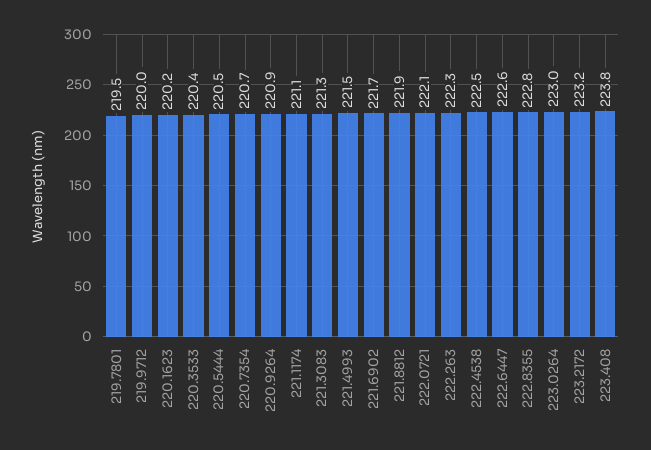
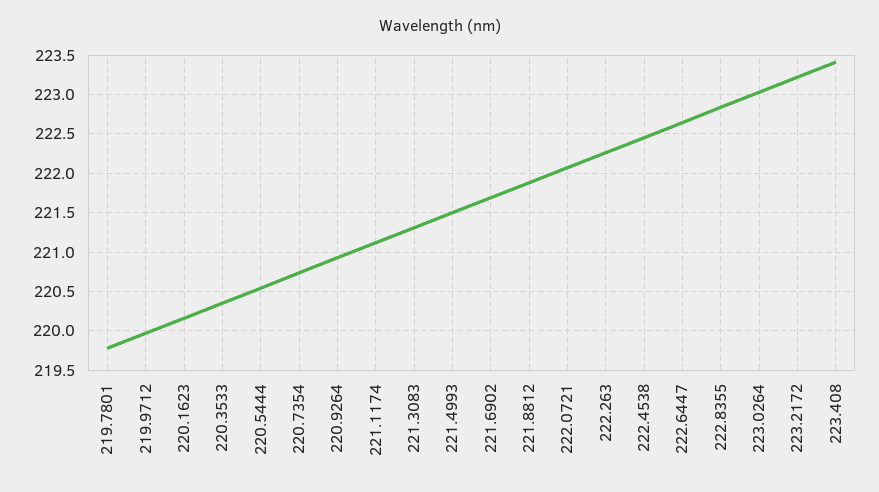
  {
-   "219.7801": 219.5,
+   "219.7801": 219.8,
    "219.9712": 220,
    "220.1623": 220.2,
    "220.3533": 220.4,
    "220.5444": 220.5,
    "220.7354": 220.7,
    "220.9264": 220.9,
    "221.1174": 221.1,
    "221.3083": 221.3,
    "221.4993": 221.5,
    "221.6902": 221.7,
    "221.8812": 221.9,
    "222.0721": 222.1,
    "222.263": 222.3,
    "222.4538": 222.5,
    "222.6447": 222.6,
    "222.8355": 222.8,
    "223.0264": 223,
    "223.2172": 223.2,
-   "223.408": 223.8
+   "223.408": 223.4
  }

